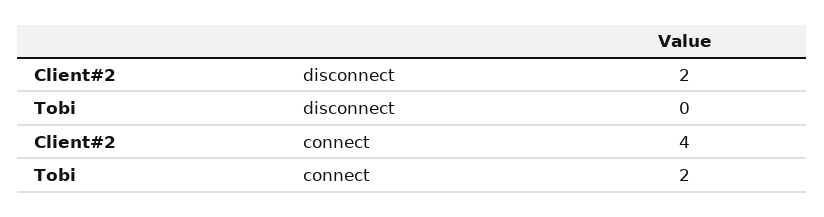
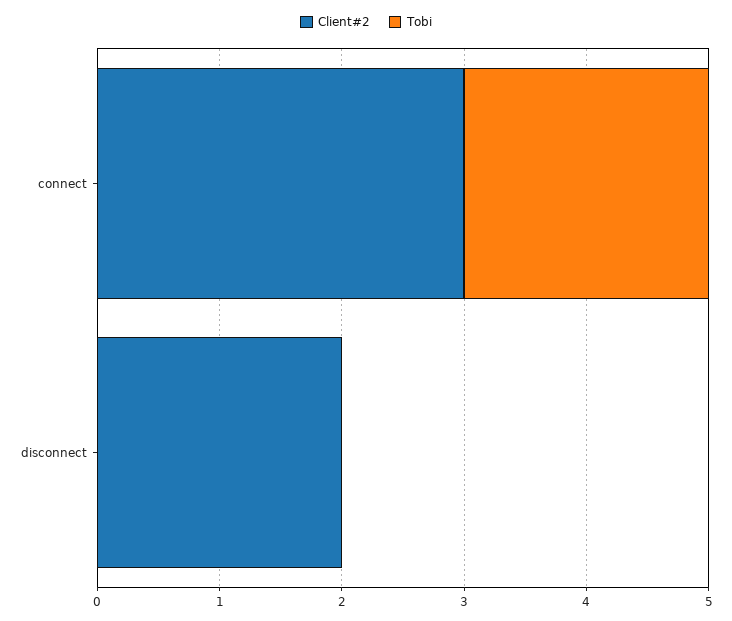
  {
    "Client#2": {
      "disconnect": 2,
-     "connect": 4
+     "connect": 3
    },
    "Tobi": {
      "disconnect": 0,
      "connect": 2
    }
  }

